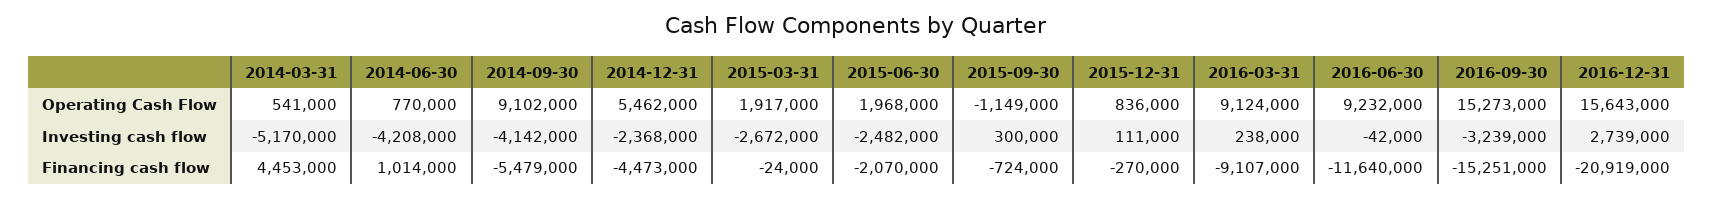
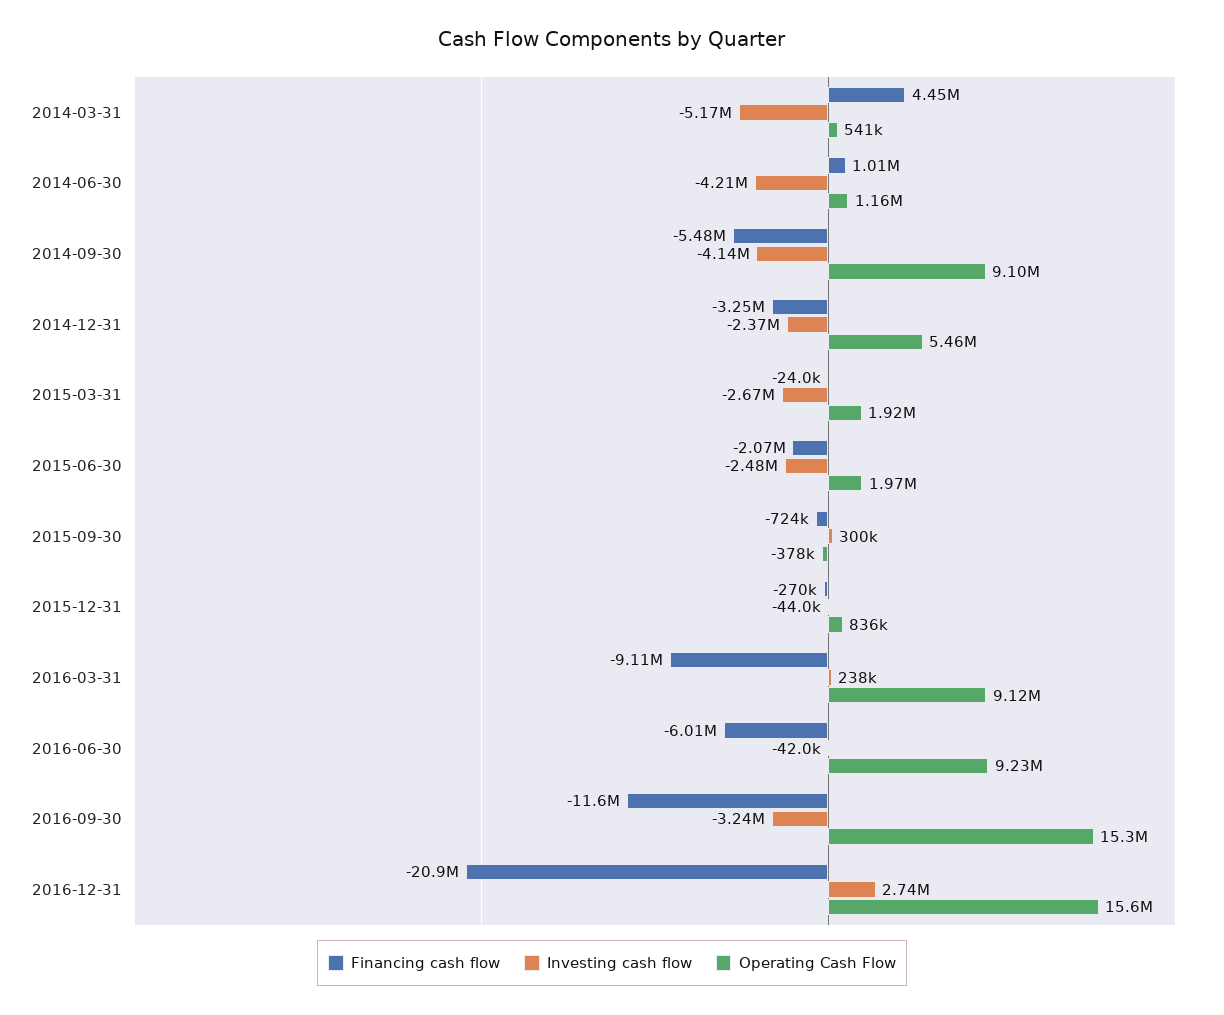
  {
    "Operating Cash Flow": {
      "2014-03-31": 541000,
-     "2014-06-30": 770000,
+     "2014-06-30": 1160000,
      "2014-09-30": 9102000,
      "2014-12-31": 5462000,
      "2015-03-31": 1917000,
      "2015-06-30": 1968000,
-     "2015-09-30": -1149000,
+     "2015-09-30": -378000,
      "2015-12-31": 836000,
      "2016-03-31": 9124000,
      "2016-06-30": 9232000,
      "2016-09-30": 15273000,
      "2016-12-31": 15643000
    },
    "Investing cash flow": {
      "2014-03-31": -5170000,
      "2014-06-30": -4208000,
      "2014-09-30": -4142000,
      "2014-12-31": -2368000,
      "2015-03-31": -2672000,
      "2015-06-30": -2482000,
      "2015-09-30": 300000,
-     "2015-12-31": 111000,
+     "2015-12-31": -44000,
      "2016-03-31": 238000,
      "2016-06-30": -42000,
      "2016-09-30": -3239000,
      "2016-12-31": 2739000
    },
    "Financing cash flow": {
      "2014-03-31": 4453000,
      "2014-06-30": 1014000,
      "2014-09-30": -5479000,
-     "2014-12-31": -4473000,
+     "2014-12-31": -3250000,
      "2015-03-31": -24000,
      "2015-06-30": -2070000,
      "2015-09-30": -724000,
      "2015-12-31": -270000,
      "2016-03-31": -9107000,
-     "2016-06-30": -11640000,
+     "2016-06-30": -6010000,
-     "2016-09-30": -15251000,
+     "2016-09-30": -11600000,
      "2016-12-31": -20919000
    }
  }

